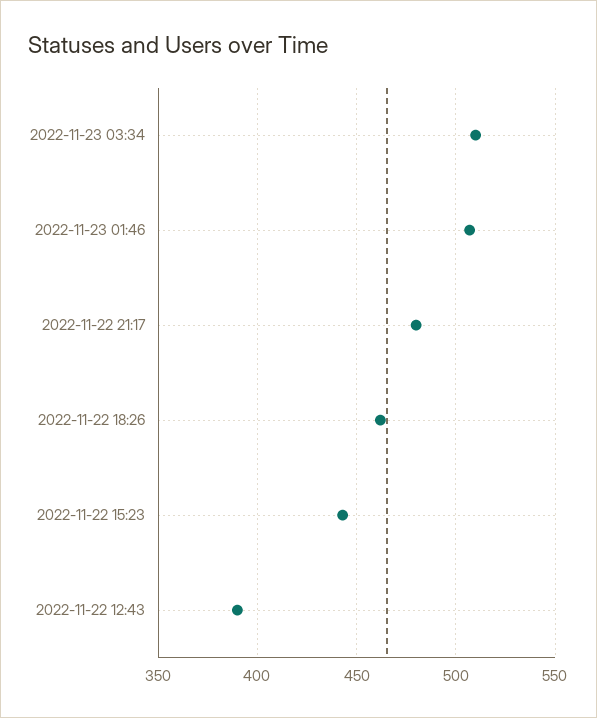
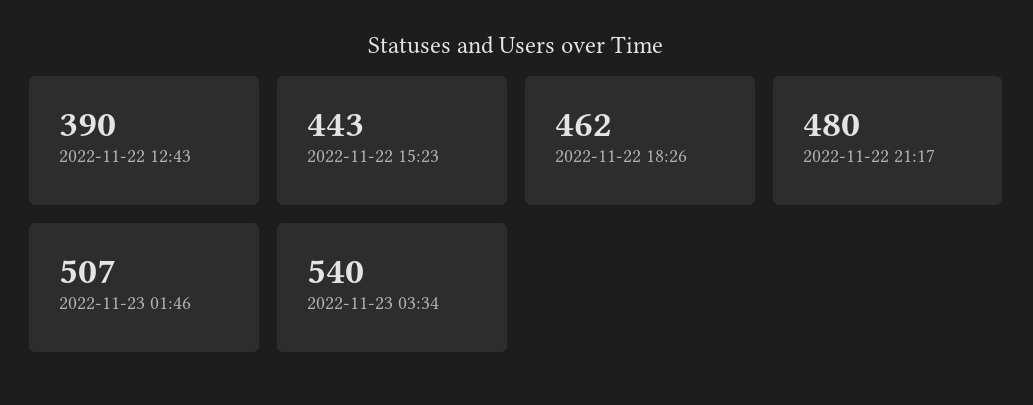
  {
-   "2022-11-23 03:34": 510,
+   "2022-11-23 03:34": 540,
    "2022-11-23 01:46": 507,
    "2022-11-22 21:17": 480,
    "2022-11-22 18:26": 462,
    "2022-11-22 15:23": 443,
    "2022-11-22 12:43": 390
  }

